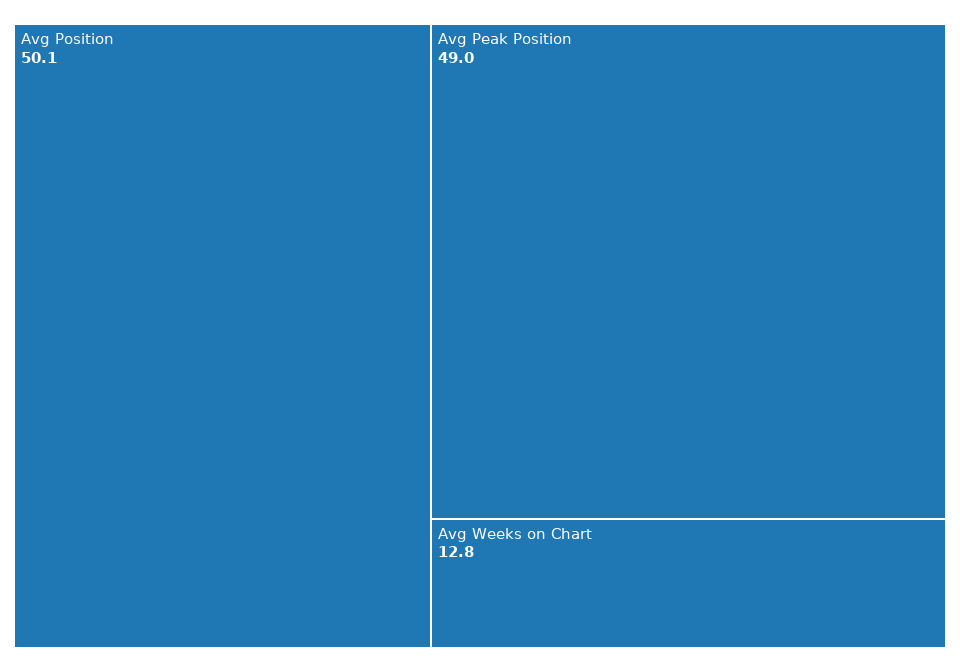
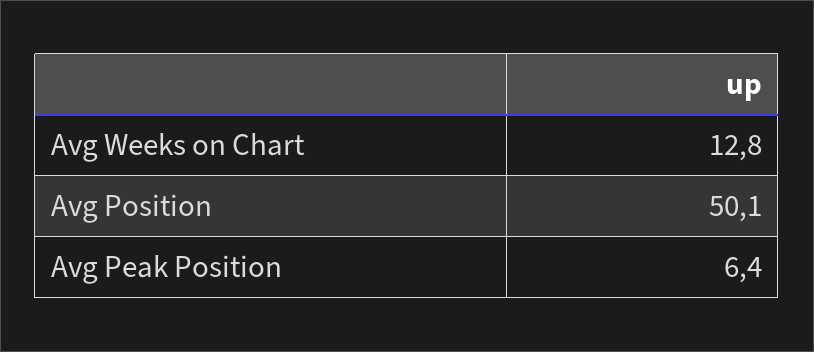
  {
    "Avg Position": 50.1,
-   "Avg Peak Position": 49,
+   "Avg Peak Position": 6.4,
    "Avg Weeks on Chart": 12.8
  }

